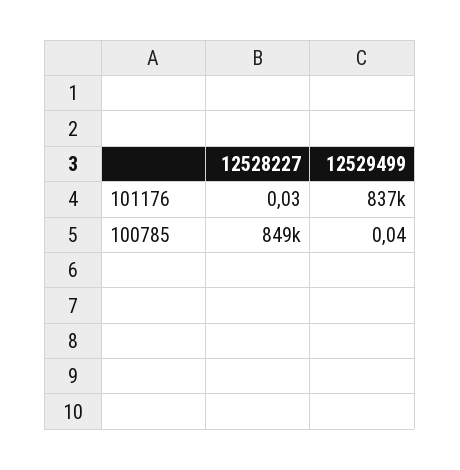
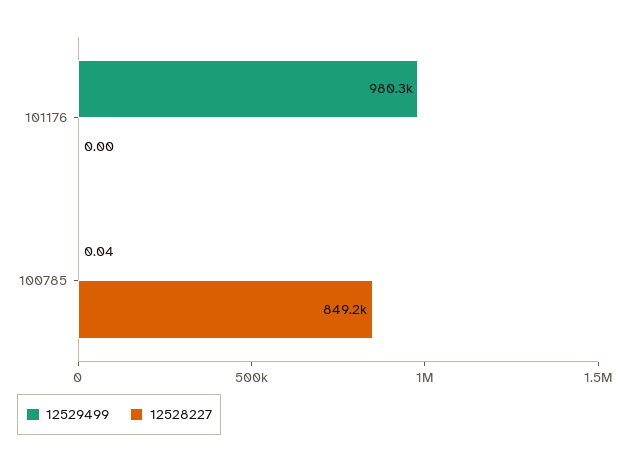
  {
    "12528227": {
-     "101176": 0.03,
+     "101176": 0,
      "100785": 849200
    },
    "12529499": {
-     "101176": 837000,
+     "101176": 980300,
      "100785": 0.04
    }
  }

